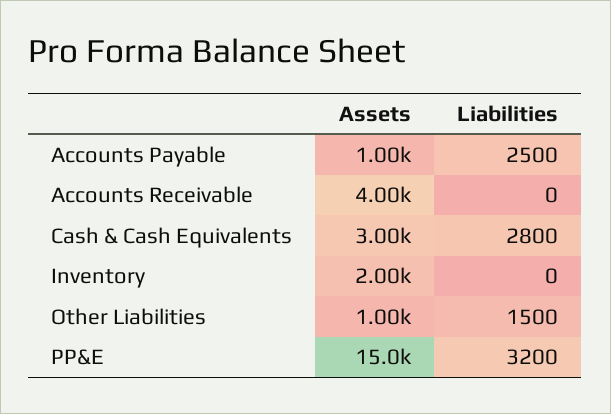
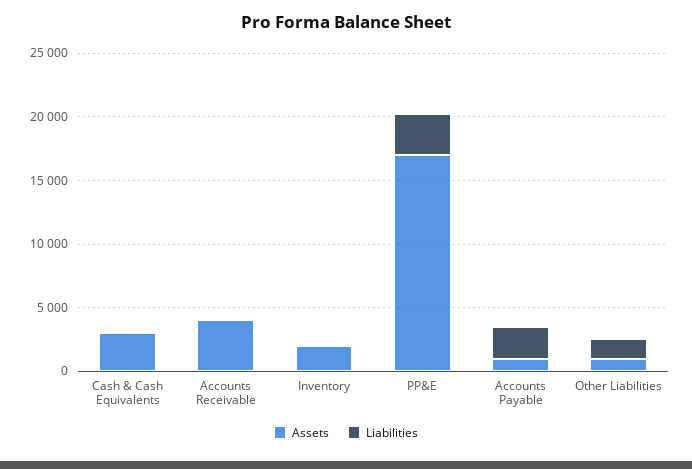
  {
    "Assets": {
      "Accounts Payable": 1000,
      "Accounts Receivable": 4000,
      "Cash & Cash Equivalents": 3000,
      "Inventory": 2000,
      "Other Liabilities": 1000,
-     "PP&E": 15000
+     "PP&E": 17000
    },
    "Liabilities": {
      "Accounts Payable": 2500,
      "Accounts Receivable": 0,
-     "Cash & Cash Equivalents": 2800,
+     "Cash & Cash Equivalents": 0,
      "Inventory": 0,
      "Other Liabilities": 1500,
      "PP&E": 3200
    }
  }

